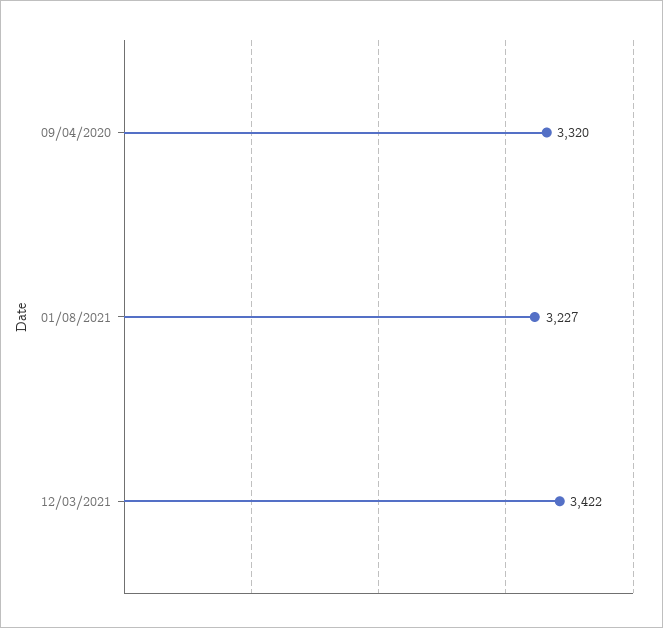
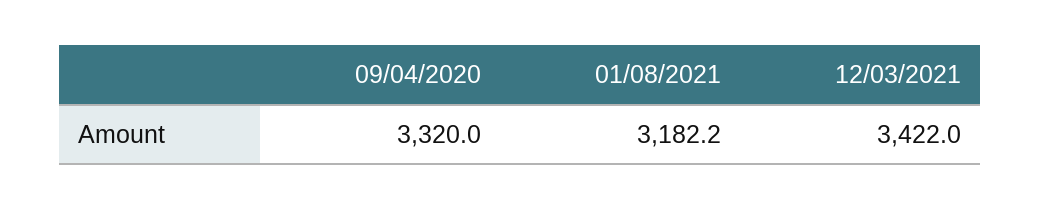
  {
    "09/04/2020": 3320,
-   "01/08/2021": 3227,
+   "01/08/2021": 3182.2,
    "12/03/2021": 3422
  }

